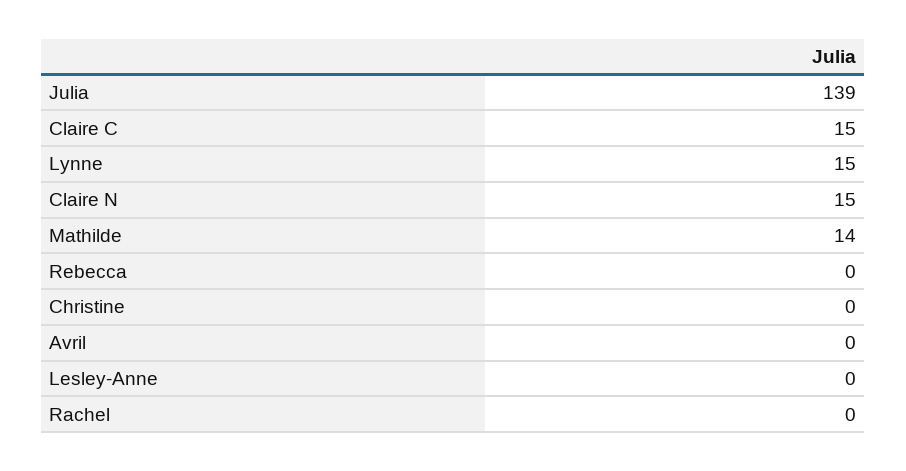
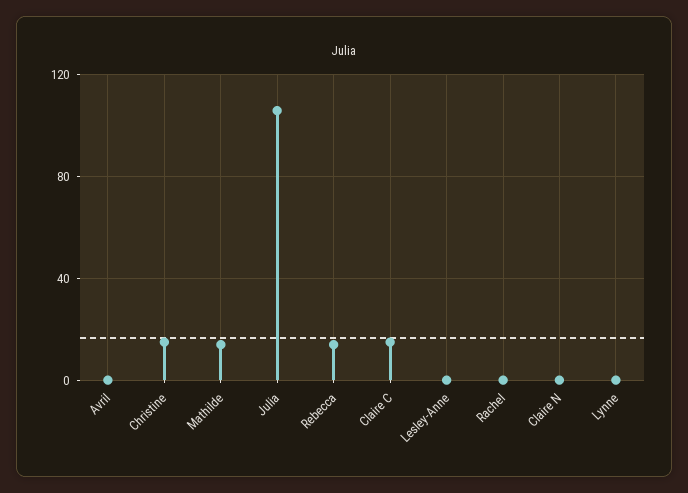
  {
-   "Julia": 139,
+   "Julia": 105,
    "Claire C": 15,
-   "Lynne": 15,
+   "Lynne": 0,
-   "Claire N": 15,
+   "Claire N": 0,
    "Mathilde": 14,
-   "Rebecca": 0,
+   "Rebecca": 15,
-   "Christine": 0,
+   "Christine": 15,
    "Avril": 0,
    "Lesley-Anne": 0,
    "Rachel": 0
  }

